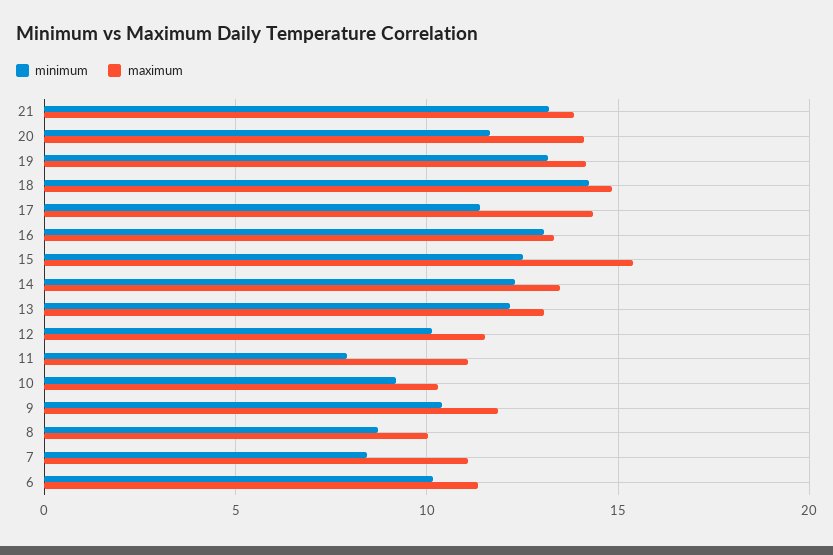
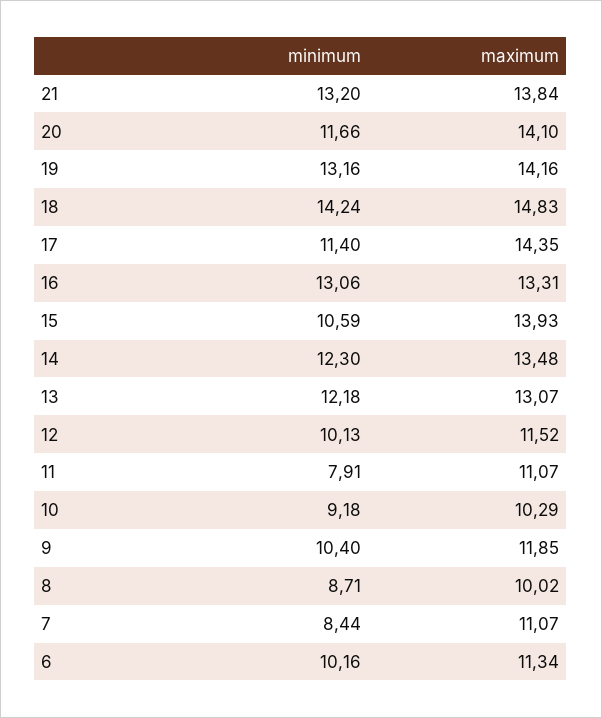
  {
    "minimum": {
      "21": 13.2,
      "20": 11.66,
      "19": 13.16,
      "18": 14.24,
      "17": 11.4,
      "16": 13.06,
-     "15": 12.5,
+     "15": 10.59,
      "14": 12.3,
      "13": 12.18,
      "12": 10.13,
      "11": 7.91,
      "10": 9.18,
      "9": 10.4,
      "8": 8.71,
      "7": 8.44,
      "6": 10.16
    },
    "maximum": {
      "21": 13.84,
      "20": 14.1,
      "19": 14.16,
      "18": 14.83,
      "17": 14.35,
      "16": 13.31,
-     "15": 15.5,
+     "15": 13.93,
      "14": 13.48,
      "13": 13.07,
      "12": 11.52,
      "11": 11.07,
      "10": 10.29,
      "9": 11.85,
      "8": 10.02,
      "7": 11.07,
      "6": 11.34
    }
  }

